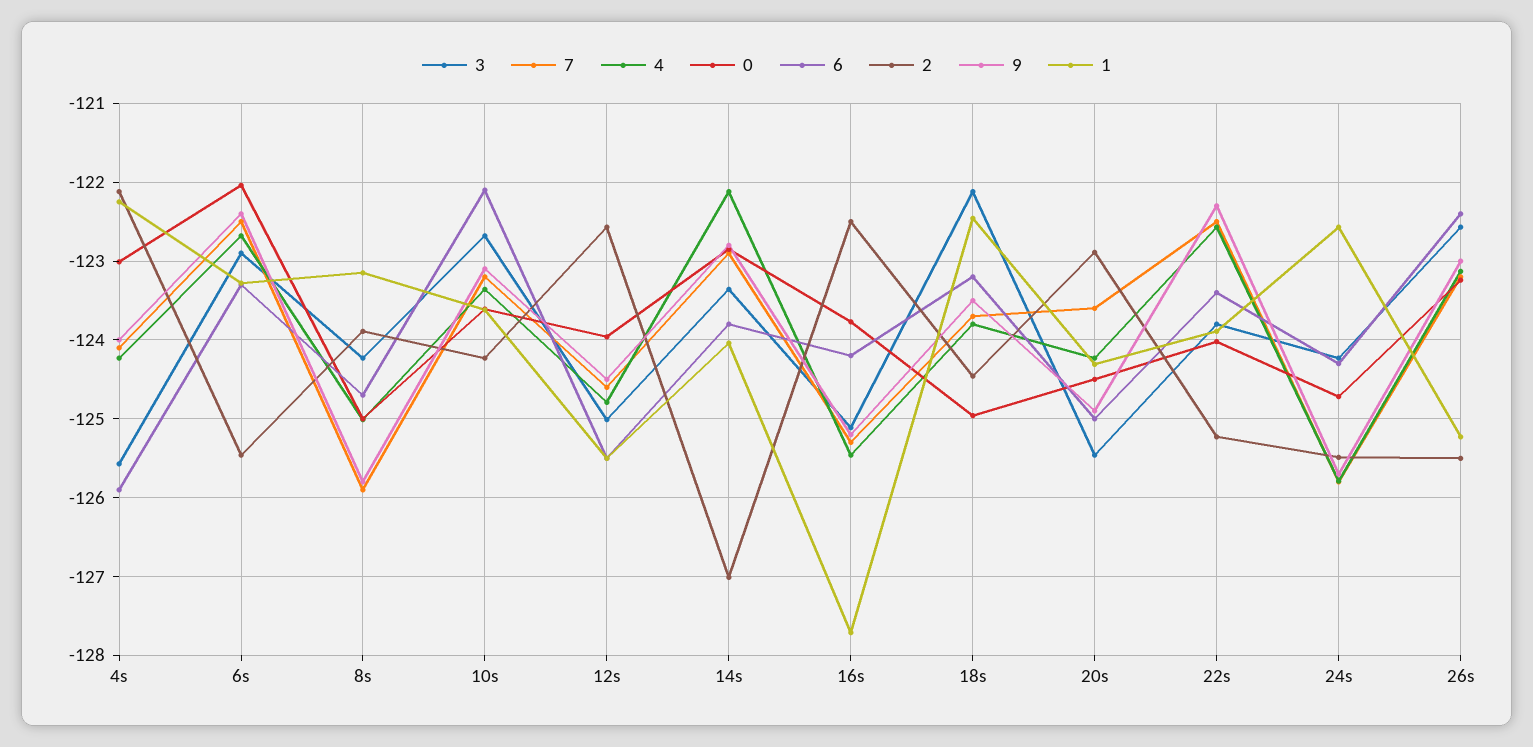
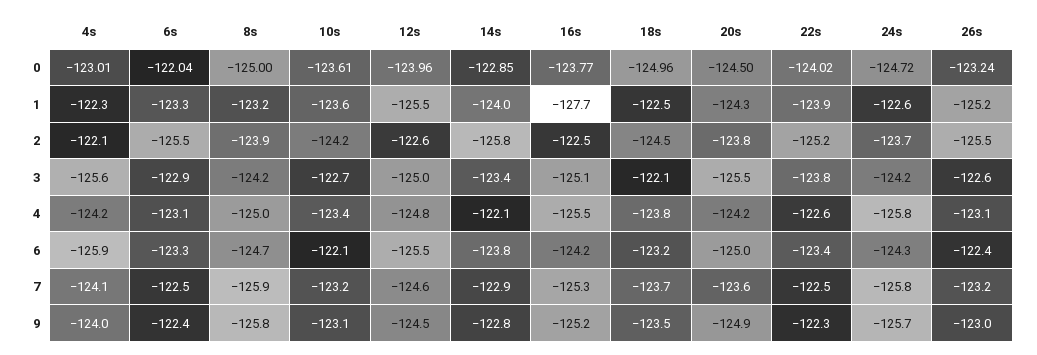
  {
    "3": {
      "4s": -125.6,
      "6s": -122.9,
      "8s": -124.2,
      "10s": -122.7,
      "12s": -125,
      "14s": -123.4,
      "16s": -125.1,
      "18s": -122.1,
      "20s": -125.5,
      "22s": -123.8,
      "24s": -124.2,
      "26s": -122.6
    },
    "7": {
      "4s": -124.1,
      "6s": -122.5,
      "8s": -125.9,
      "10s": -123.2,
      "12s": -124.6,
      "14s": -122.9,
      "16s": -125.3,
      "18s": -123.7,
      "20s": -123.6,
      "22s": -122.5,
      "24s": -125.8,
      "26s": -123.2
    },
    "4": {
      "4s": -124.2,
-     "6s": -122.7,
+     "6s": -123.1,
      "8s": -125,
      "10s": -123.4,
      "12s": -124.8,
      "14s": -122.1,
      "16s": -125.5,
      "18s": -123.8,
      "20s": -124.2,
      "22s": -122.6,
      "24s": -125.8,
      "26s": -123.1
    },
    "0": {
      "4s": -123.01,
      "6s": -122.04,
      "8s": -125,
      "10s": -123.61,
      "12s": -123.96,
      "14s": -122.85,
      "16s": -123.77,
      "18s": -124.96,
      "20s": -124.5,
      "22s": -124.02,
      "24s": -124.72,
      "26s": -123.24
    },
    "6": {
      "4s": -125.9,
      "6s": -123.3,
      "8s": -124.7,
      "10s": -122.1,
      "12s": -125.5,
      "14s": -123.8,
      "16s": -124.2,
      "18s": -123.2,
      "20s": -125,
      "22s": -123.4,
      "24s": -124.3,
      "26s": -122.4
    },
    "2": {
      "4s": -122.1,
      "6s": -125.5,
      "8s": -123.9,
      "10s": -124.2,
      "12s": -122.6,
-     "14s": -127,
+     "14s": -125.8,
      "16s": -122.5,
      "18s": -124.5,
-     "20s": -122.9,
+     "20s": -123.8,
      "22s": -125.2,
-     "24s": -125.5,
+     "24s": -123.7,
      "26s": -125.5
    },
    "9": {
      "4s": -124,
      "6s": -122.4,
      "8s": -125.8,
      "10s": -123.1,
      "12s": -124.5,
      "14s": -122.8,
      "16s": -125.2,
      "18s": -123.5,
      "20s": -124.9,
      "22s": -122.3,
      "24s": -125.7,
      "26s": -123
    },
    "1": {
      "4s": -122.3,
      "6s": -123.3,
      "8s": -123.2,
      "10s": -123.6,
      "12s": -125.5,
      "14s": -124,
      "16s": -127.7,
      "18s": -122.5,
      "20s": -124.3,
      "22s": -123.9,
      "24s": -122.6,
      "26s": -125.2
    }
  }

